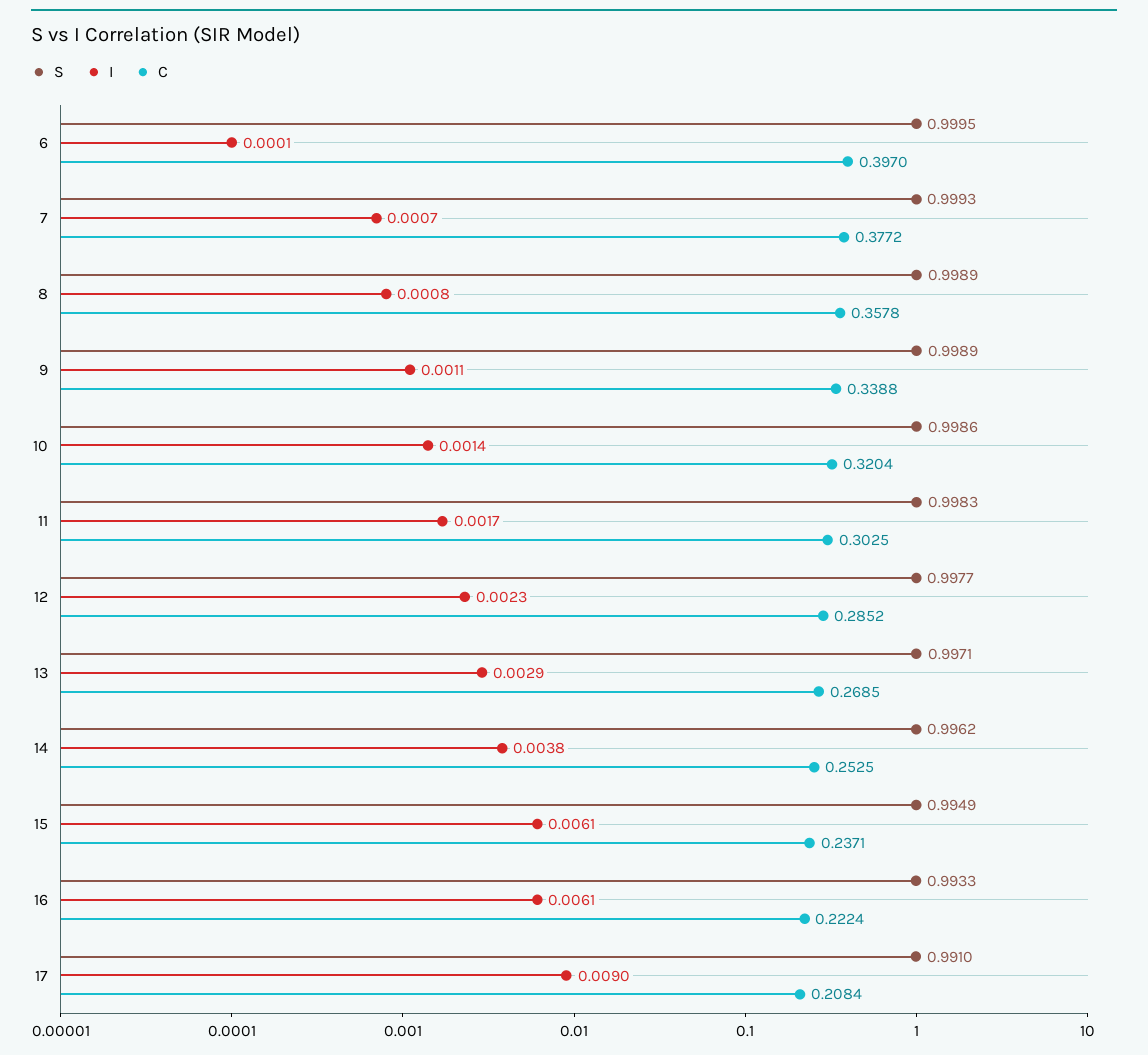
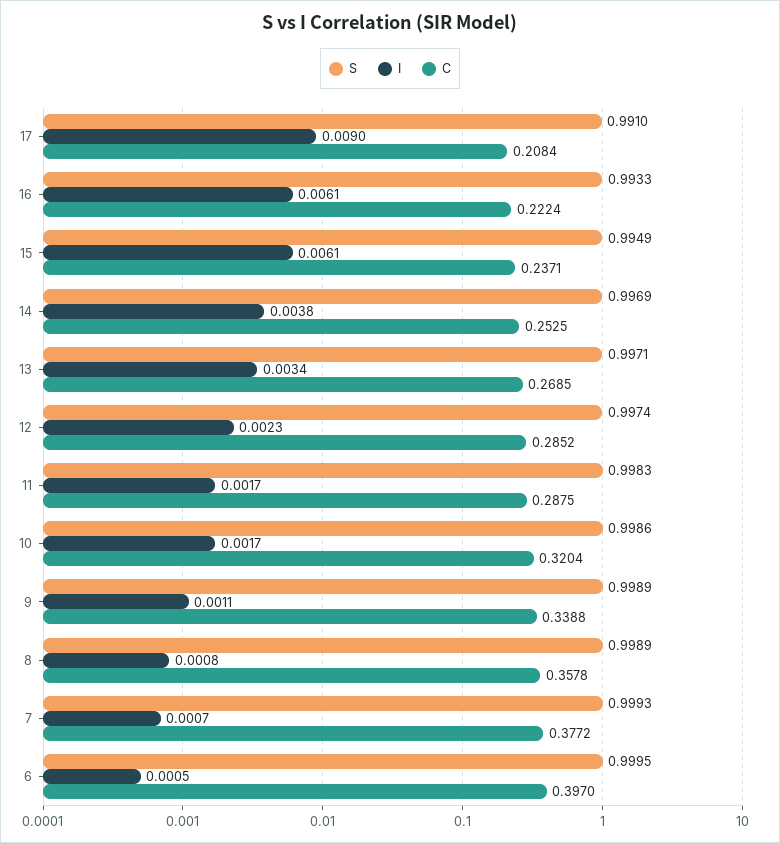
  {
    "S": {
      "6": 0.9995,
      "7": 0.9993,
      "8": 0.9989,
      "9": 0.9989,
      "10": 0.9986,
      "11": 0.9983,
-     "12": 0.9977,
+     "12": 0.9974,
      "13": 0.9971,
-     "14": 0.9962,
+     "14": 0.9969,
      "15": 0.9949,
      "16": 0.9933,
      "17": 0.991
    },
    "I": {
-     "6": 0.0001,
+     "6": 0.0005,
      "7": 0.0007,
      "8": 0.0008,
      "9": 0.0011,
-     "10": 0.0014,
+     "10": 0.0017,
      "11": 0.0017,
      "12": 0.0023,
-     "13": 0.0029,
+     "13": 0.0034,
      "14": 0.0038,
      "15": 0.0061,
      "16": 0.0061,
      "17": 0.009
    },
    "C": {
      "6": 0.397,
      "7": 0.3772,
      "8": 0.3578,
      "9": 0.3388,
      "10": 0.3204,
-     "11": 0.3025,
+     "11": 0.2875,
      "12": 0.2852,
      "13": 0.2685,
      "14": 0.2525,
      "15": 0.2371,
      "16": 0.2224,
      "17": 0.2084
    }
  }

